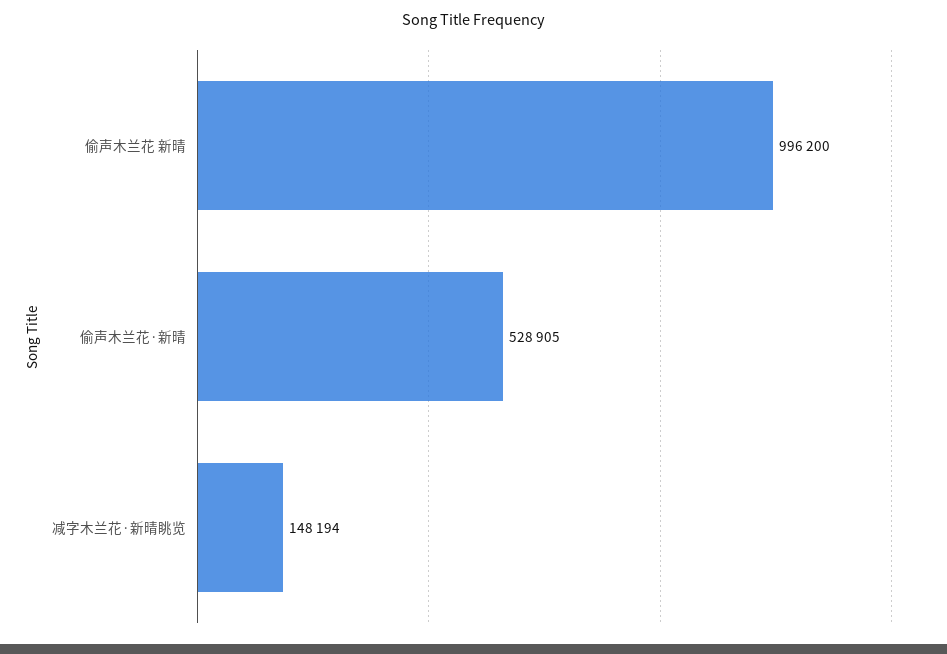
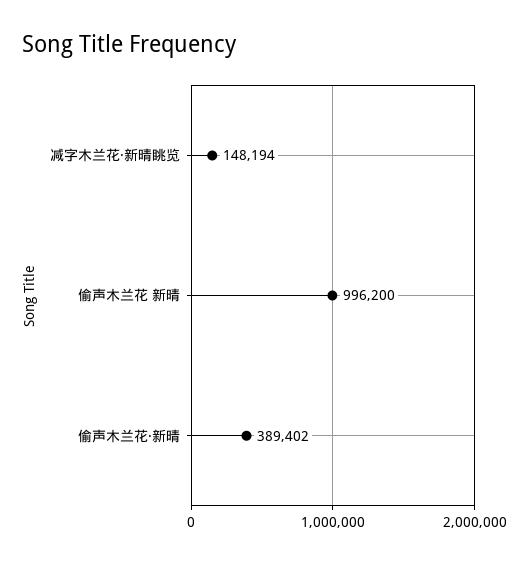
  {
    "偷声木兰花 新晴": 996200,
-   "偷声木兰花·新晴": 528905,
+   "偷声木兰花·新晴": 389402,
    "减字木兰花·新晴眺览": 148194
  }

